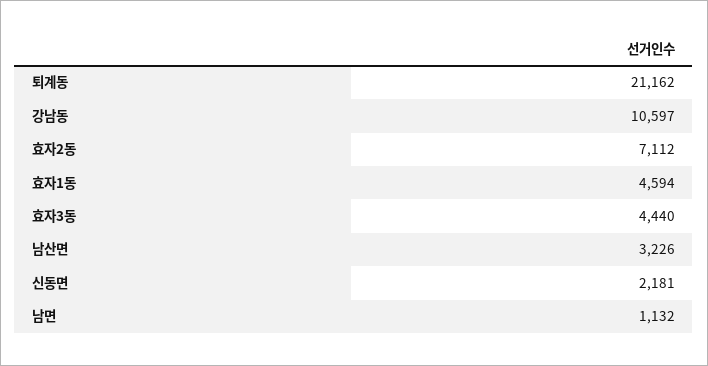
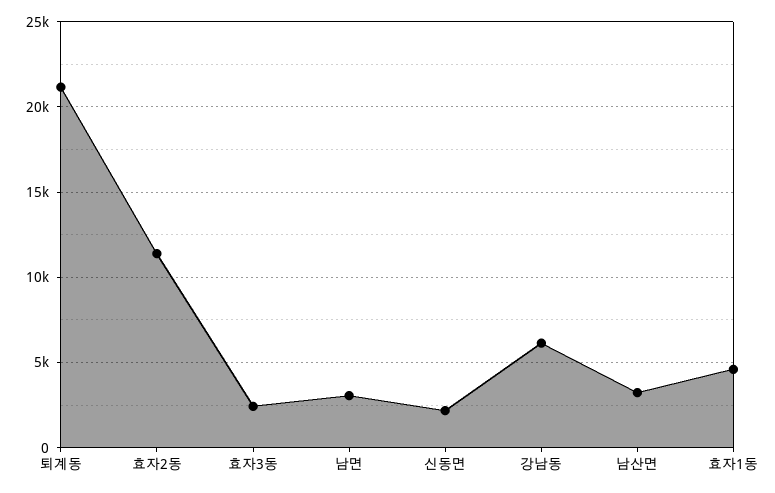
  {
    "퇴계동": 21162,
-   "강남동": 10597,
+   "강남동": 6000,
-   "효자2동": 7112,
+   "효자2동": 11500,
    "효자1동": 4594,
-   "효자3동": 4440,
+   "효자3동": 2500,
    "남산면": 3226,
    "신동면": 2181,
-   "남면": 1132
+   "남면": 3000
  }

